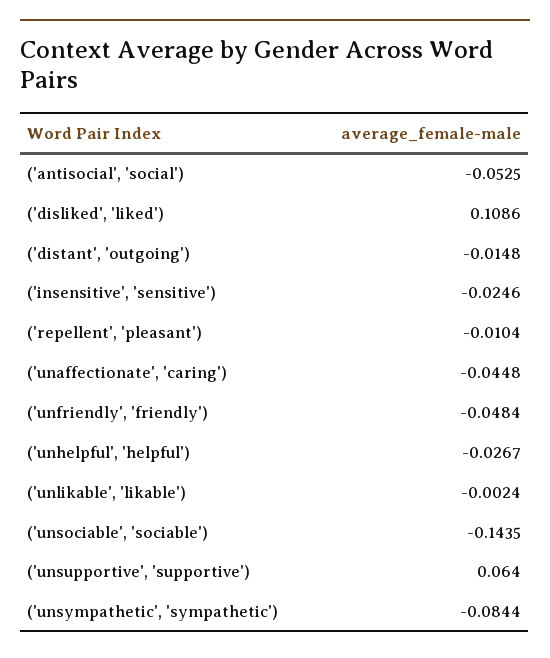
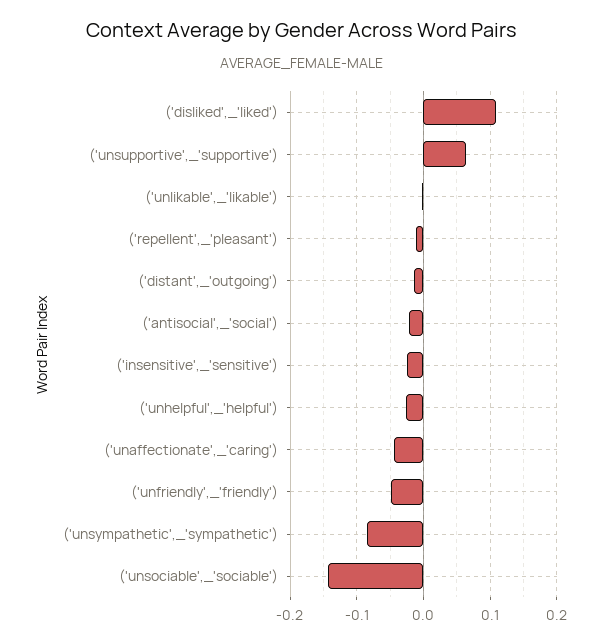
  {
-   "('antisocial', 'social')": -0.0525,
+   "('antisocial', 'social')": -0.02,
    "('disliked', 'liked')": 0.1086,
    "('distant', 'outgoing')": -0.0148,
    "('insensitive', 'sensitive')": -0.0246,
    "('repellent', 'pleasant')": -0.0104,
    "('unaffectionate', 'caring')": -0.0448,
    "('unfriendly', 'friendly')": -0.0484,
    "('unhelpful', 'helpful')": -0.0267,
    "('unlikable', 'likable')": -0.0024,
    "('unsociable', 'sociable')": -0.1435,
    "('unsupportive', 'supportive')": 0.064,
    "('unsympathetic', 'sympathetic')": -0.0844
  }

